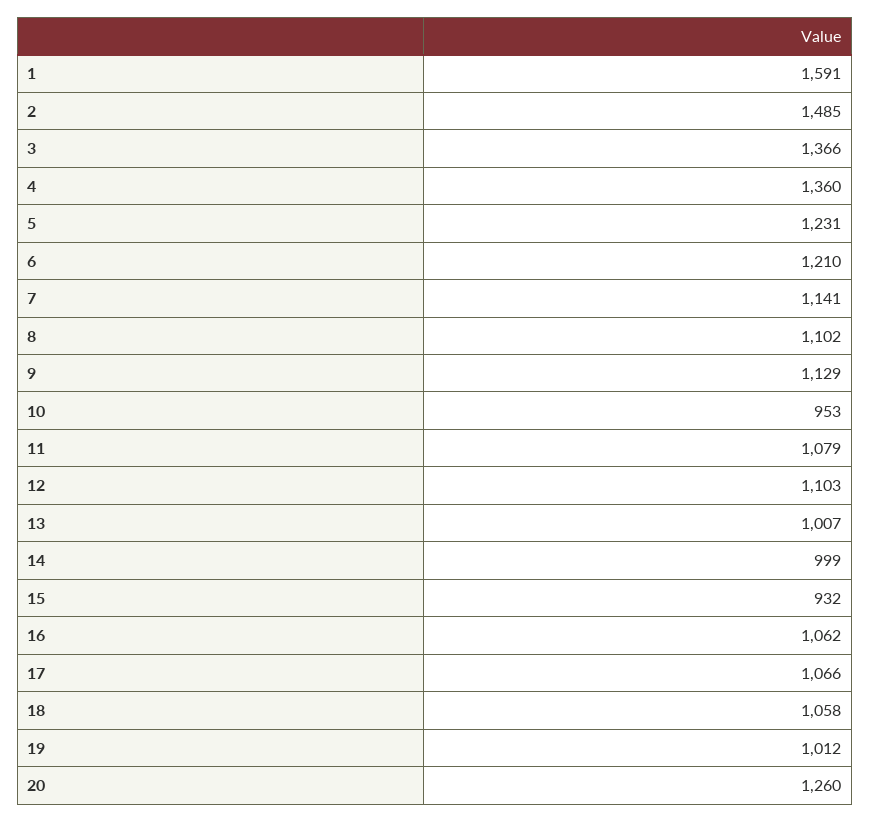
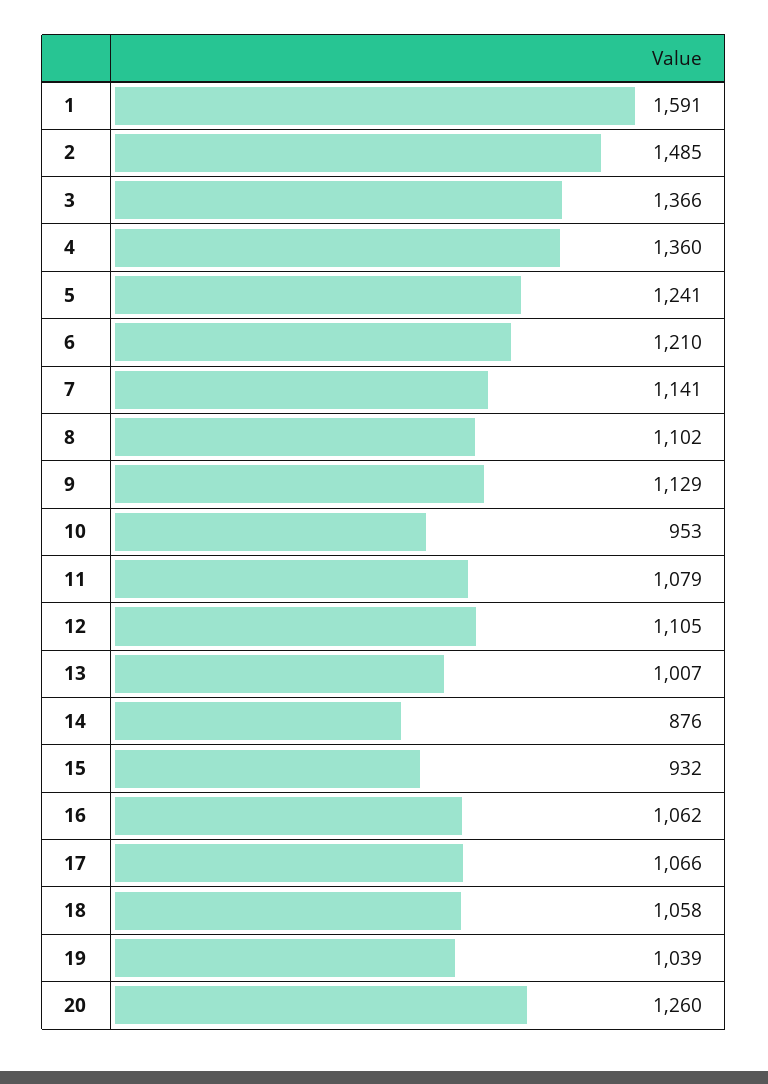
  {
    "1": 1591,
    "2": 1485,
    "3": 1366,
    "4": 1360,
-   "5": 1231,
+   "5": 1241,
    "6": 1210,
    "7": 1141,
    "8": 1102,
    "9": 1129,
    "10": 953,
    "11": 1079,
-   "12": 1103,
+   "12": 1105,
    "13": 1007,
-   "14": 999,
+   "14": 876,
    "15": 932,
    "16": 1062,
    "17": 1066,
    "18": 1058,
-   "19": 1012,
+   "19": 1039,
    "20": 1260
  }

